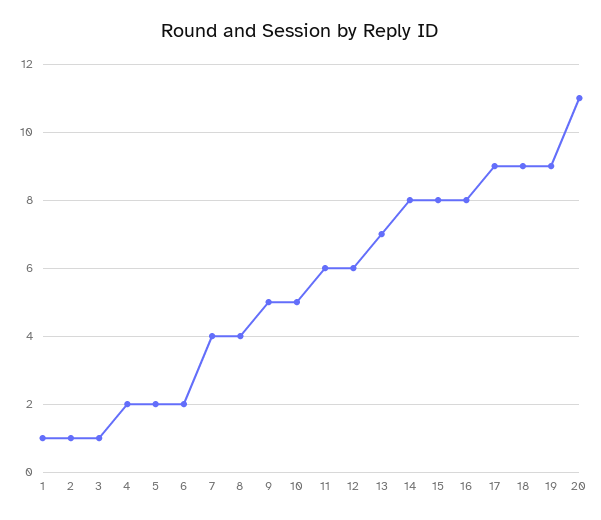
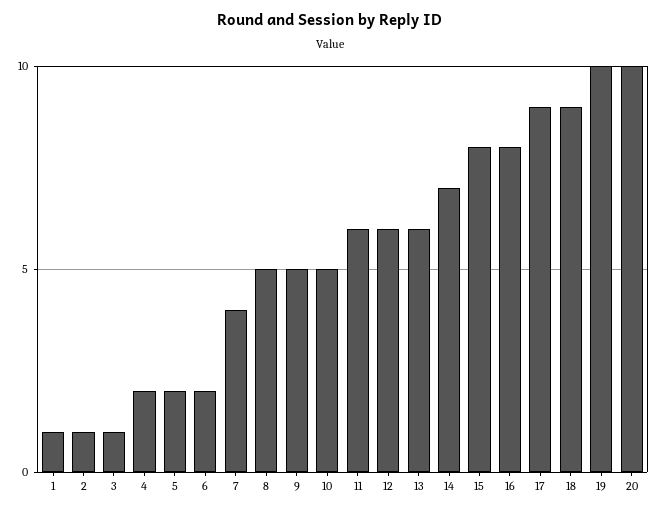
  {
    "1": 1,
    "2": 1,
    "3": 1,
    "4": 2,
    "5": 2,
    "6": 2,
    "7": 4,
-   "8": 4,
+   "8": 5,
    "9": 5,
    "10": 5,
    "11": 6,
    "12": 6,
-   "13": 7,
+   "13": 6,
-   "14": 8,
+   "14": 7,
    "15": 8,
    "16": 8,
    "17": 9,
    "18": 9,
-   "19": 9,
+   "19": 10,
-   "20": 11
+   "20": 10
  }

